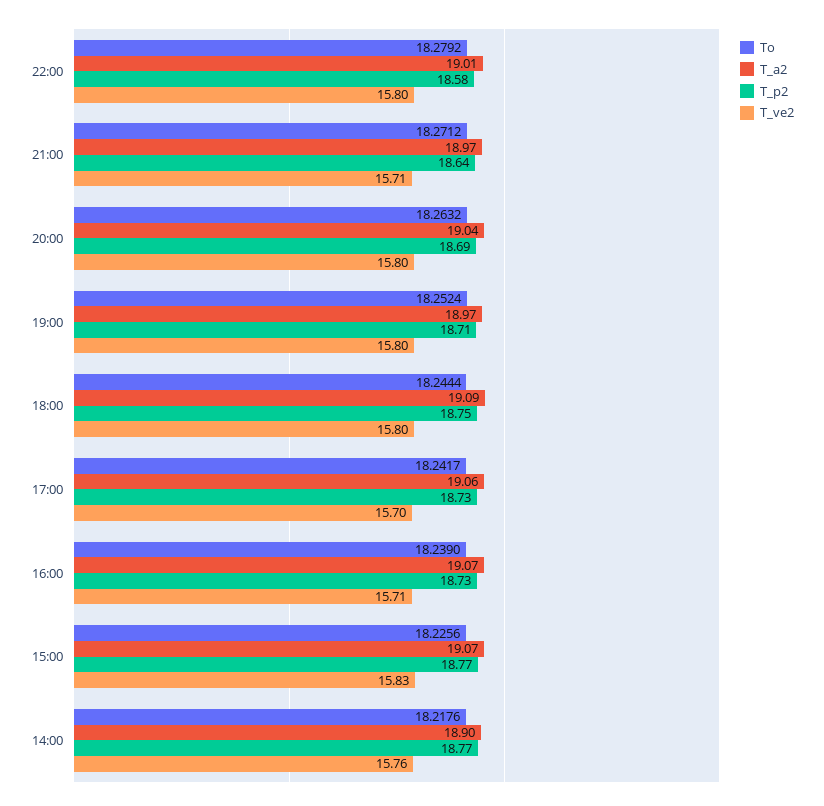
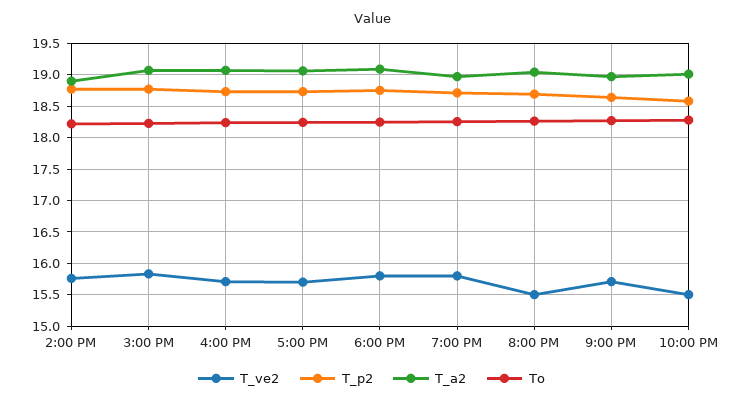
  {
    "To": {
      "22:00": 18.2792,
      "21:00": 18.2712,
      "20:00": 18.2632,
      "19:00": 18.2524,
      "18:00": 18.2444,
      "17:00": 18.2417,
      "16:00": 18.239,
      "15:00": 18.2256,
      "14:00": 18.2176
    },
    "T_a2": {
      "22:00": 19.01,
      "21:00": 18.97,
      "20:00": 19.04,
      "19:00": 18.97,
      "18:00": 19.09,
      "17:00": 19.06,
      "16:00": 19.07,
      "15:00": 19.07,
      "14:00": 18.9
    },
    "T_p2": {
      "22:00": 18.58,
      "21:00": 18.64,
      "20:00": 18.69,
      "19:00": 18.71,
      "18:00": 18.75,
      "17:00": 18.73,
      "16:00": 18.73,
      "15:00": 18.77,
      "14:00": 18.77
    },
    "T_ve2": {
-     "22:00": 15.8,
+     "22:00": 15.5,
      "21:00": 15.71,
-     "20:00": 15.8,
+     "20:00": 15.5,
      "19:00": 15.8,
      "18:00": 15.8,
      "17:00": 15.7,
      "16:00": 15.71,
      "15:00": 15.83,
      "14:00": 15.76
    }
  }

